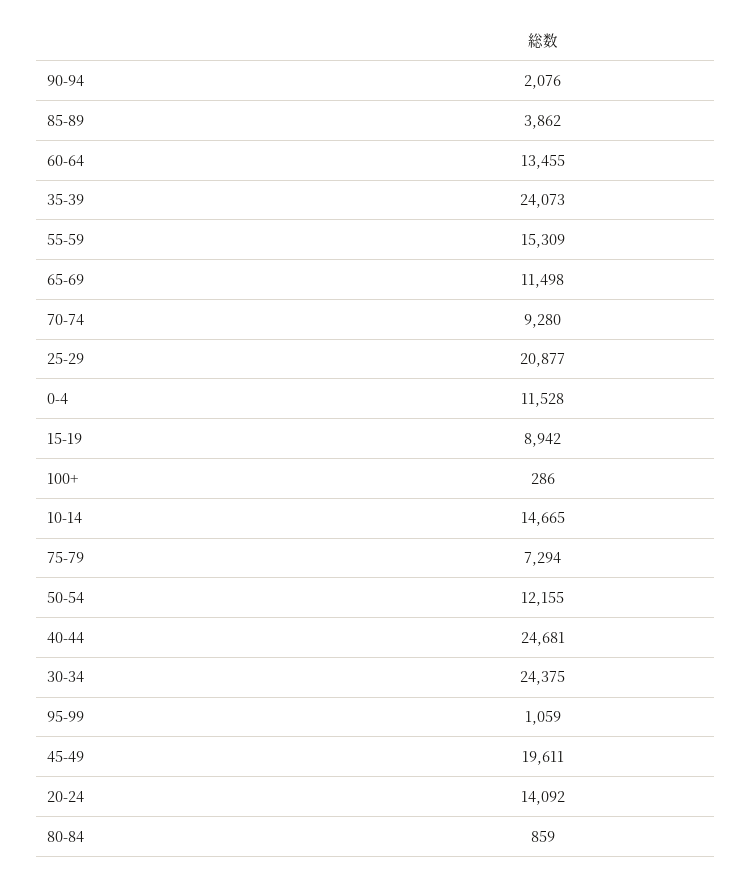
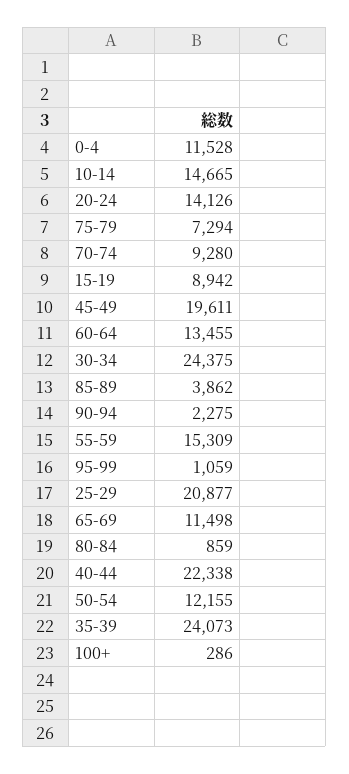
  {
-   "90-94": 2076,
+   "90-94": 2275,
    "85-89": 3862,
    "60-64": 13455,
    "35-39": 24073,
    "55-59": 15309,
    "65-69": 11498,
    "70-74": 9280,
    "25-29": 20877,
    "0-4": 11528,
    "15-19": 8942,
    "100+": 286,
    "10-14": 14665,
    "75-79": 7294,
    "50-54": 12155,
-   "40-44": 24681,
+   "40-44": 22338,
    "30-34": 24375,
    "95-99": 1059,
    "45-49": 19611,
-   "20-24": 14092,
+   "20-24": 14126,
    "80-84": 859
  }

